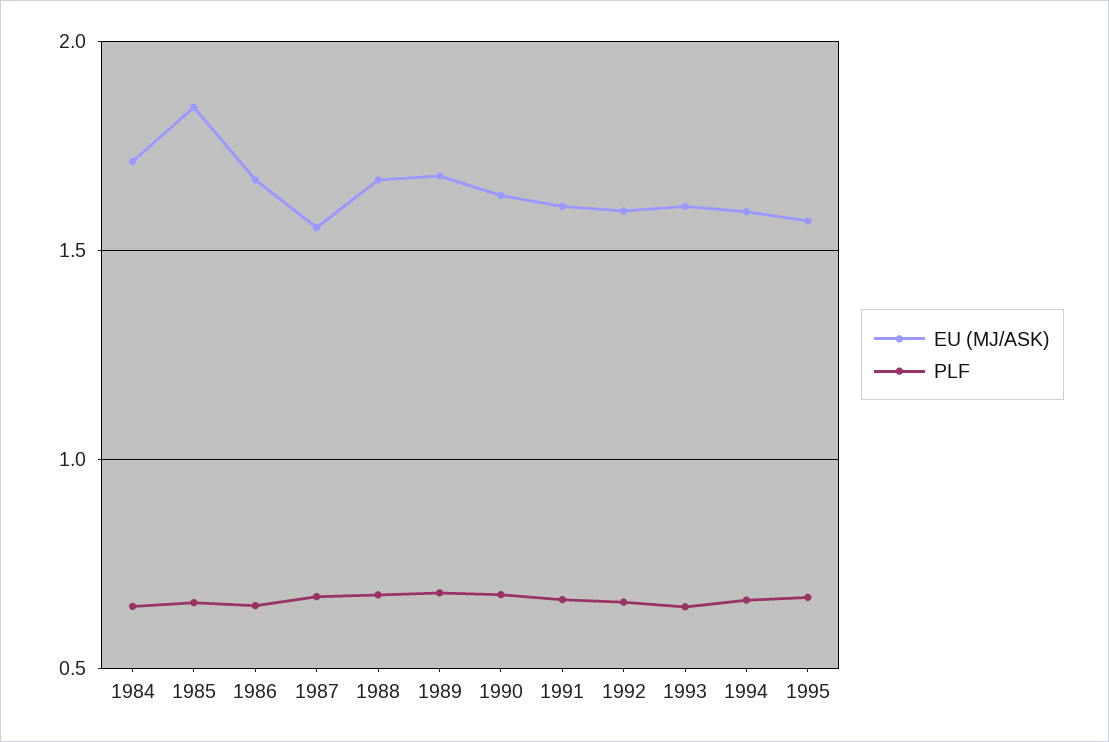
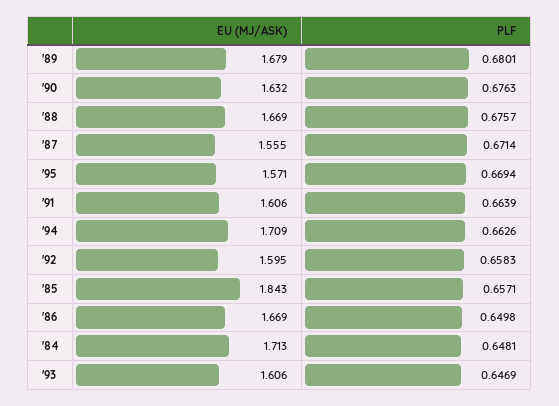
  {
    "EU (MJ/ASK)": {
      "1984": 1.713,
      "1985": 1.843,
      "1986": 1.669,
      "1987": 1.555,
      "1988": 1.669,
      "1989": 1.679,
      "1990": 1.632,
      "1991": 1.606,
      "1992": 1.595,
      "1993": 1.606,
-     "1994": 1.6,
+     "1994": 1.709,
      "1995": 1.571
    },
    "PLF": {
      "1984": 0.6481,
      "1985": 0.6571,
      "1986": 0.6498,
      "1987": 0.6714,
      "1988": 0.6757,
      "1989": 0.6801,
      "1990": 0.6763,
      "1991": 0.6639,
      "1992": 0.6583,
      "1993": 0.6469,
      "1994": 0.6626,
      "1995": 0.6694
    }
  }

